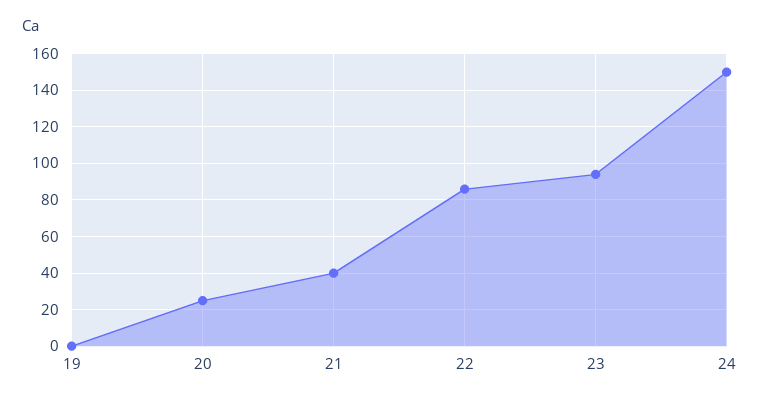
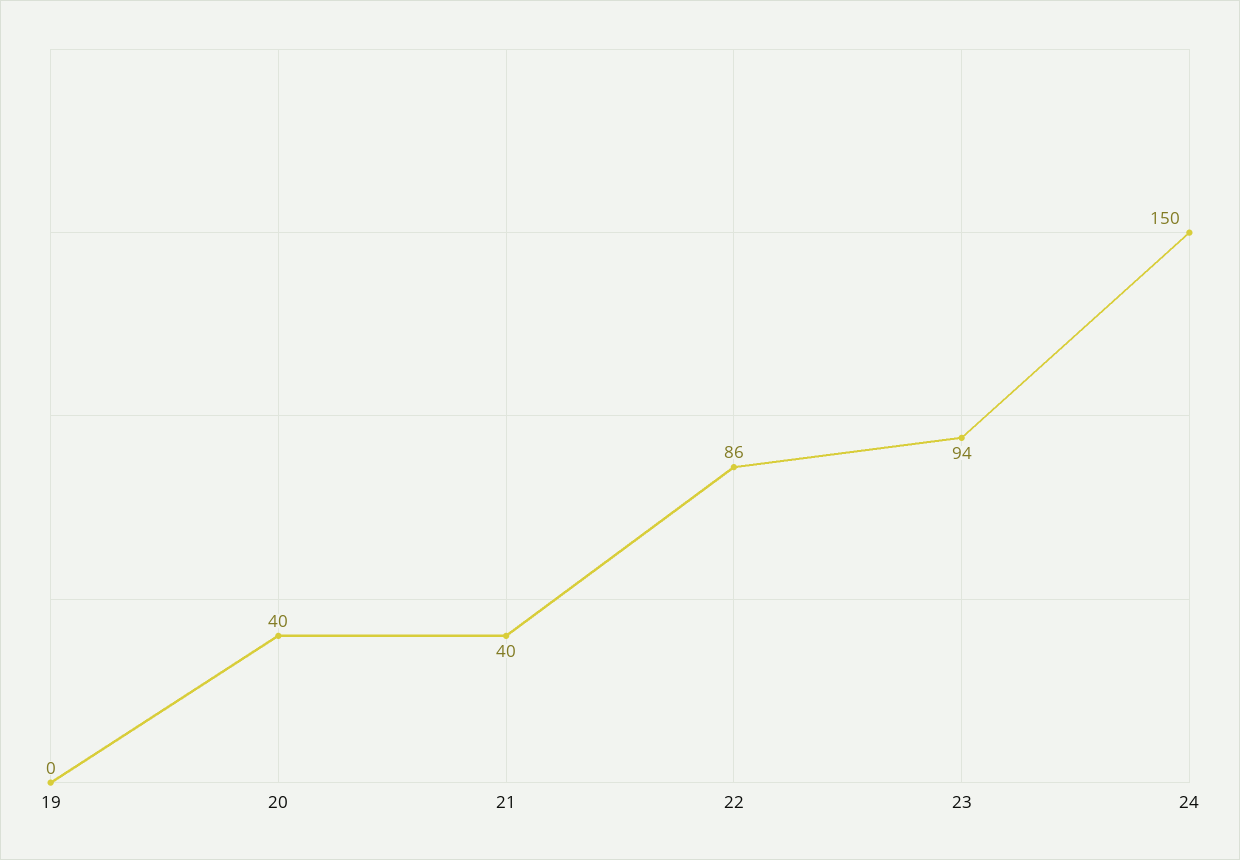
  {
    "19": 0,
-   "20": 25,
+   "20": 40,
    "21": 40,
    "22": 86,
    "23": 94,
    "24": 150
  }

